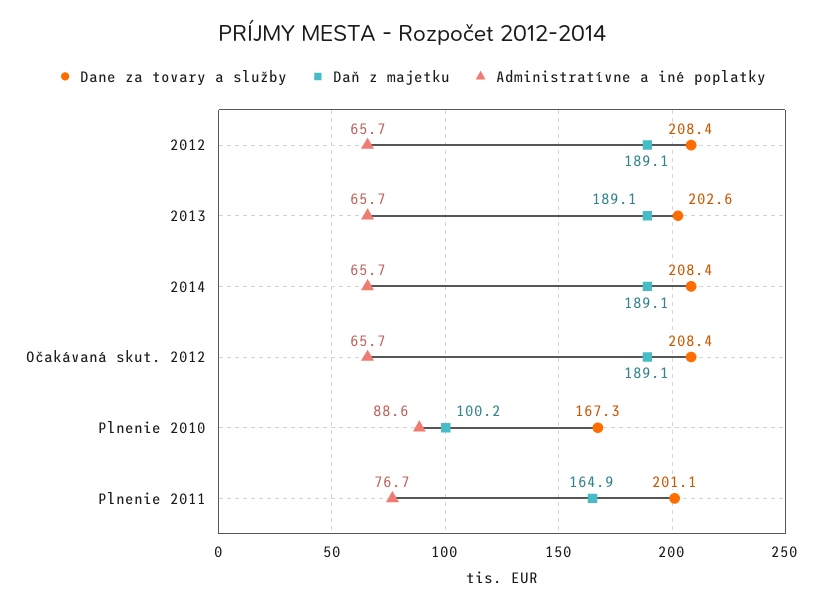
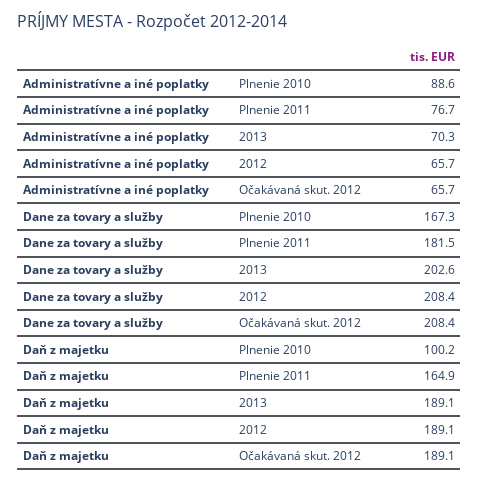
  {
    "Dane za tovary a služby": {
      "2012": 208.4,
      "2013": 202.6,
-     "2014": 208.4,
      "Očakávaná skut. 2012": 208.4,
      "Plnenie 2010": 167.3,
-     "Plnenie 2011": 201.1
+     "Plnenie 2011": 181.5
    },
    "Daň z majetku": {
      "2012": 189.1,
      "2013": 189.1,
-     "2014": 189.1,
      "Očakávaná skut. 2012": 189.1,
      "Plnenie 2010": 100.2,
      "Plnenie 2011": 164.9
    },
    "Administratívne a iné poplatky": {
      "2012": 65.7,
-     "2013": 65.7,
+     "2013": 70.3,
-     "2014": 65.7,
      "Očakávaná skut. 2012": 65.7,
      "Plnenie 2010": 88.6,
      "Plnenie 2011": 76.7
    }
  }

